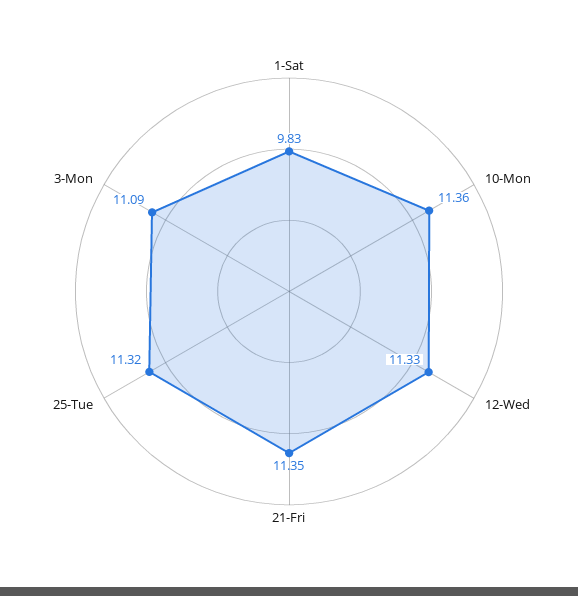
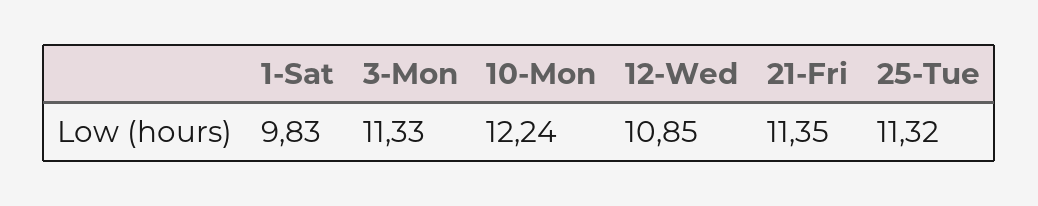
  {
    "1-Sat": 9.83,
-   "10-Mon": 11.36,
+   "10-Mon": 12.24,
-   "12-Wed": 11.33,
+   "12-Wed": 10.85,
    "21-Fri": 11.35,
    "25-Tue": 11.32,
-   "3-Mon": 11.09
+   "3-Mon": 11.33
  }

